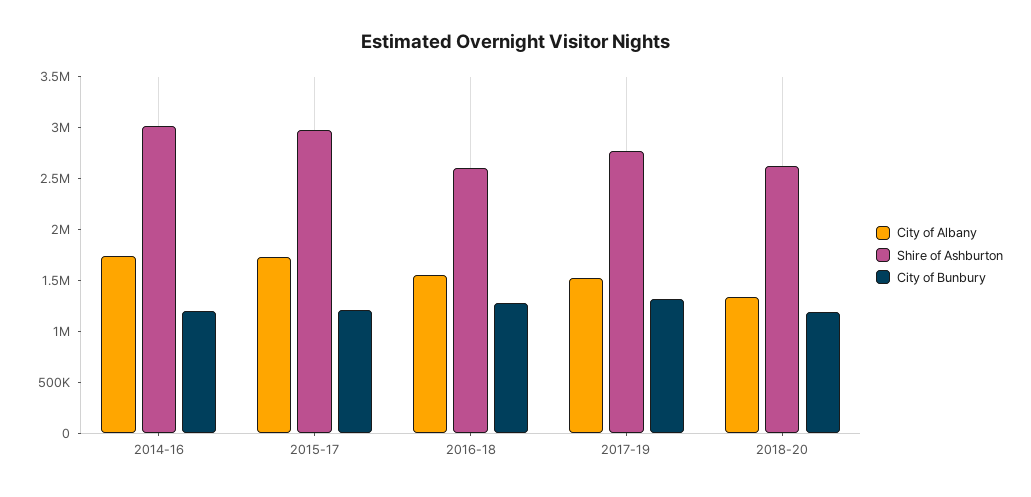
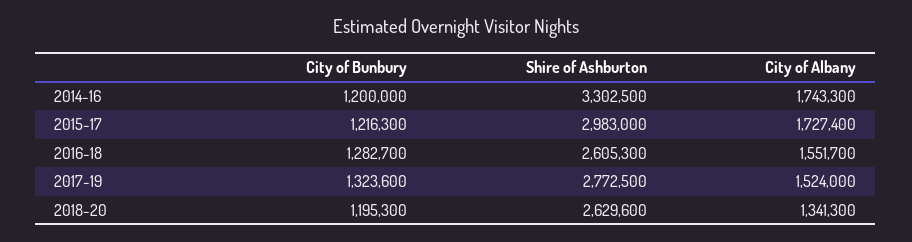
  {
    "City of Albany": {
      "2014-16": 1743300,
      "2015-17": 1727400,
      "2016-18": 1551700,
      "2017-19": 1524000,
      "2018-20": 1341300
    },
    "Shire of Ashburton": {
-     "2014-16": 3000000,
+     "2014-16": 3302500,
      "2015-17": 2983000,
      "2016-18": 2605300,
      "2017-19": 2772500,
      "2018-20": 2629600
    },
    "City of Bunbury": {
      "2014-16": 1200000,
      "2015-17": 1216300,
      "2016-18": 1282700,
      "2017-19": 1323600,
      "2018-20": 1195300
    }
  }

